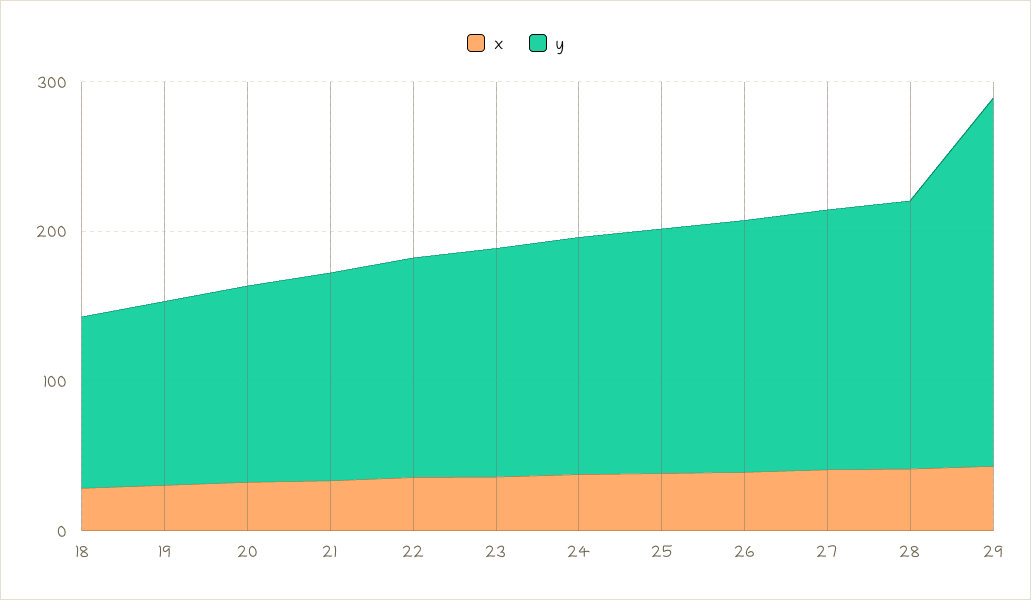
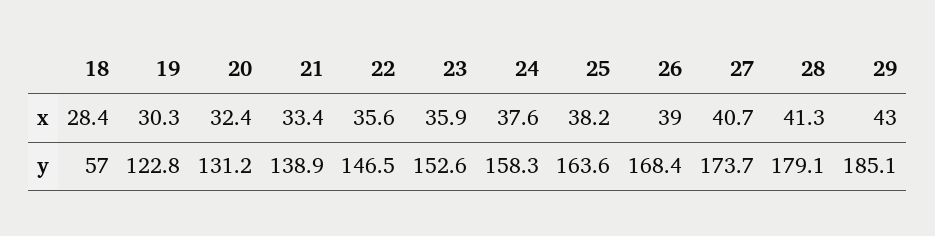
  {
    "x": {
      "18": 28.4,
      "19": 30.3,
      "20": 32.4,
      "21": 33.4,
      "22": 35.6,
      "23": 35.9,
      "24": 37.6,
      "25": 38.2,
      "26": 39,
      "27": 40.7,
      "28": 41.3,
      "29": 43
    },
    "y": {
-     "18": 120,
+     "18": 57,
      "19": 122.8,
      "20": 131.2,
      "21": 138.9,
      "22": 146.5,
      "23": 152.6,
      "24": 158.3,
      "25": 163.6,
      "26": 168.4,
      "27": 173.7,
      "28": 179.1,
-     "29": 240
+     "29": 185.1
    }
  }

